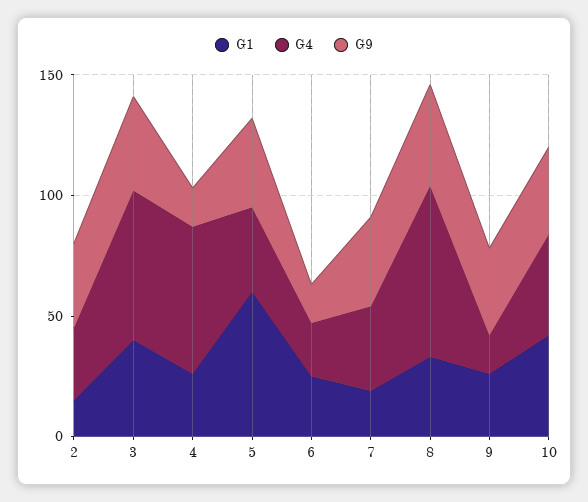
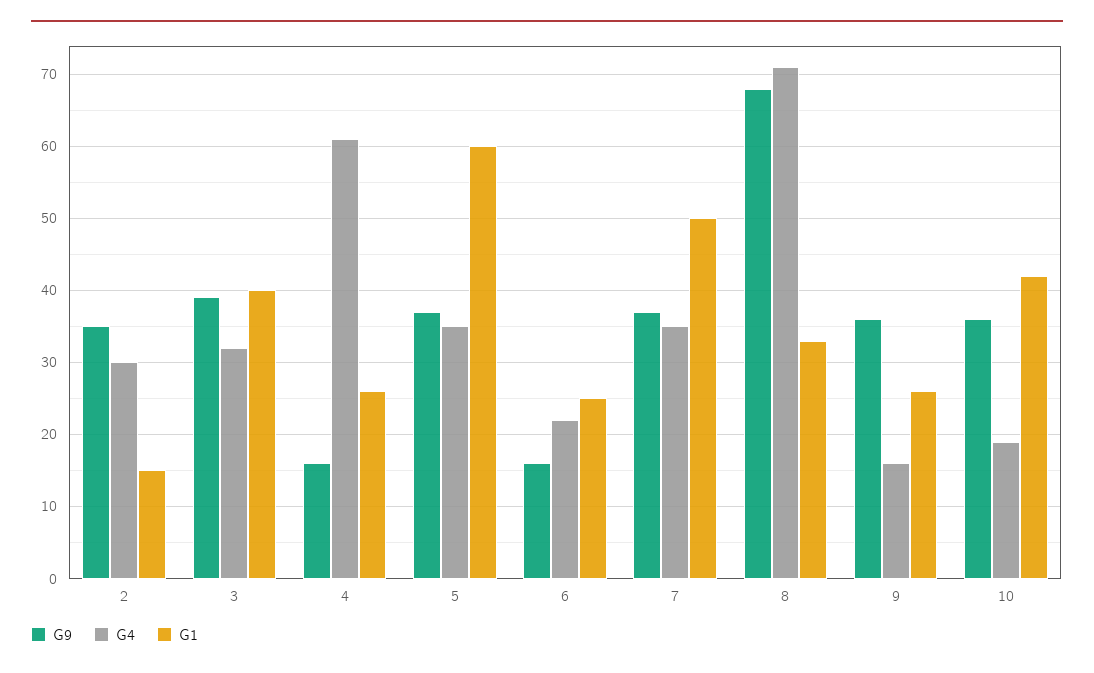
  {
    "G1": {
      "2": 15,
      "3": 40,
      "4": 26,
      "5": 60,
      "6": 25,
-     "7": 20,
+     "7": 50,
      "8": 33,
      "9": 26,
      "10": 42
    },
    "G4": {
      "2": 30,
-     "3": 60,
+     "3": 32,
      "4": 61,
      "5": 35,
      "6": 22,
      "7": 35,
      "8": 71,
      "9": 16,
-     "10": 40
+     "10": 19
    },
    "G9": {
      "2": 35,
      "3": 39,
      "4": 16,
      "5": 37,
      "6": 16,
      "7": 37,
-     "8": 40,
+     "8": 68,
      "9": 36,
      "10": 36
    }
  }

